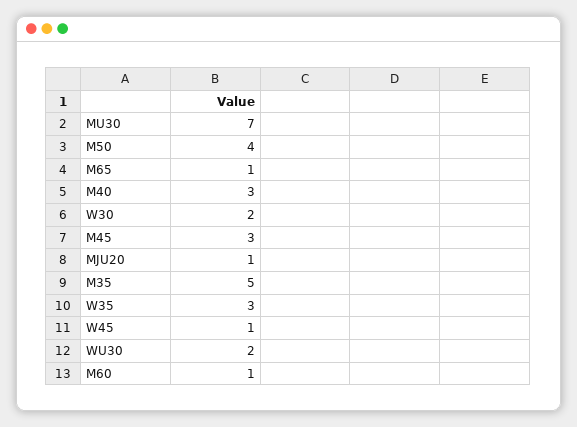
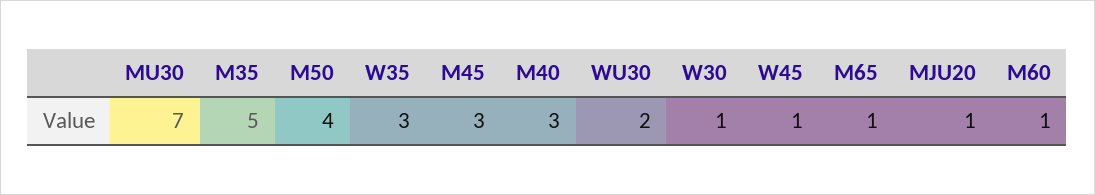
  {
    "MU30": 7,
    "M50": 4,
    "M65": 1,
    "M40": 3,
-   "W30": 2,
+   "W30": 1,
    "M45": 3,
    "MJU20": 1,
    "M35": 5,
    "W35": 3,
    "W45": 1,
    "WU30": 2,
    "M60": 1
  }

